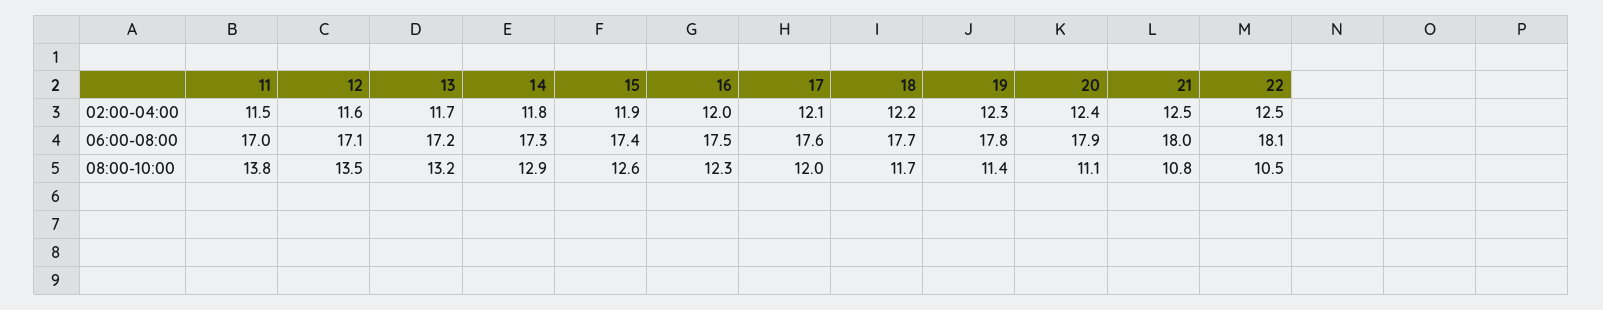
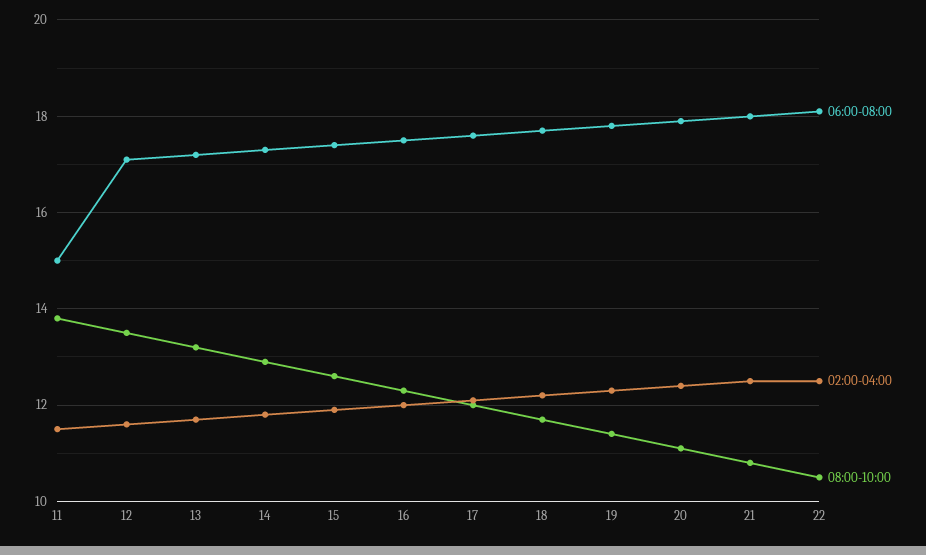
  {
    "02:00-04:00": {
      "11": 11.5,
      "12": 11.6,
      "13": 11.7,
      "14": 11.8,
      "15": 11.9,
      "16": 12,
      "17": 12.1,
      "18": 12.2,
      "19": 12.3,
      "20": 12.4,
      "21": 12.5,
      "22": 12.5
    },
    "06:00-08:00": {
-     "11": 17,
+     "11": 15,
      "12": 17.1,
      "13": 17.2,
      "14": 17.3,
      "15": 17.4,
      "16": 17.5,
      "17": 17.6,
      "18": 17.7,
      "19": 17.8,
      "20": 17.9,
      "21": 18,
      "22": 18.1
    },
    "08:00-10:00": {
      "11": 13.8,
      "12": 13.5,
      "13": 13.2,
      "14": 12.9,
      "15": 12.6,
      "16": 12.3,
      "17": 12,
      "18": 11.7,
      "19": 11.4,
      "20": 11.1,
      "21": 10.8,
      "22": 10.5
    }
  }

